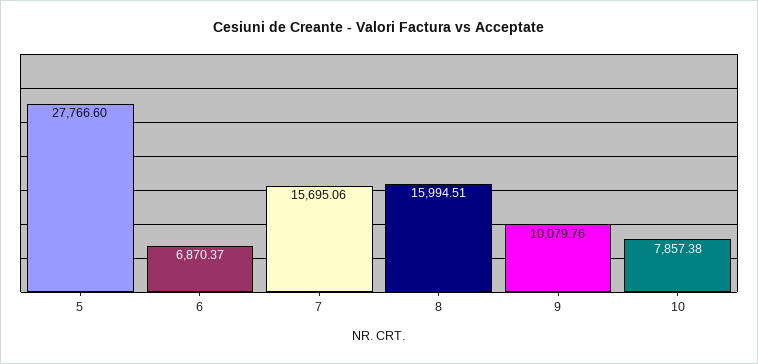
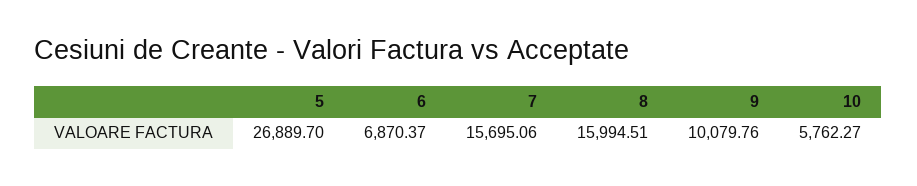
  {
-   "5": 27766.6,
+   "5": 26889.7,
    "6": 6870.37,
    "7": 15695.06,
    "8": 15994.51,
    "9": 10079.76,
-   "10": 7857.38
+   "10": 5762.27
  }

